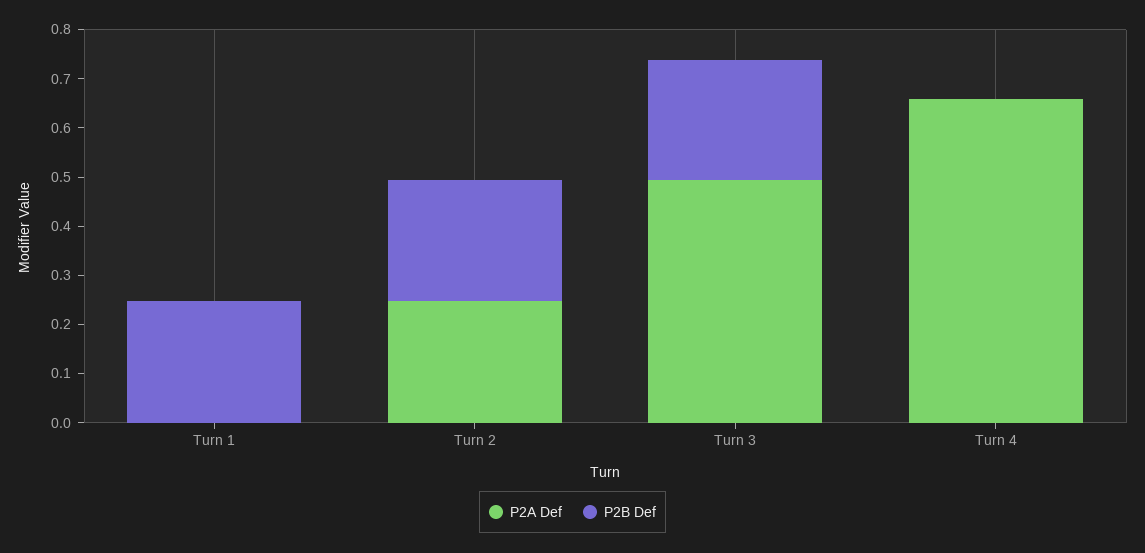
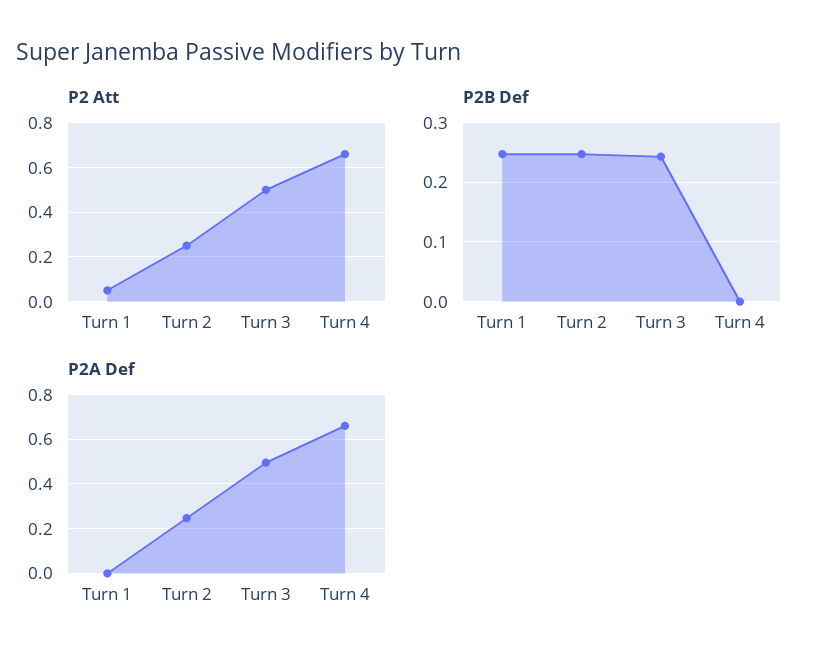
  {
    "P2A Def": {
      "Turn 1": 0,
      "Turn 2": 0.24,
      "Turn 3": 0.5,
      "Turn 4": 0.66
    },
    "P2B Def": {
      "Turn 1": 0.24,
      "Turn 2": 0.24,
      "Turn 3": 0.24,
      "Turn 4": 0
-   }
+   },
+   "P2 Att": {
+     "Turn 1": 0.05,
+     "Turn 2": 0.25,
+     "Turn 3": 0.5,
+     "Turn 4": 0.65
+   }
  }

